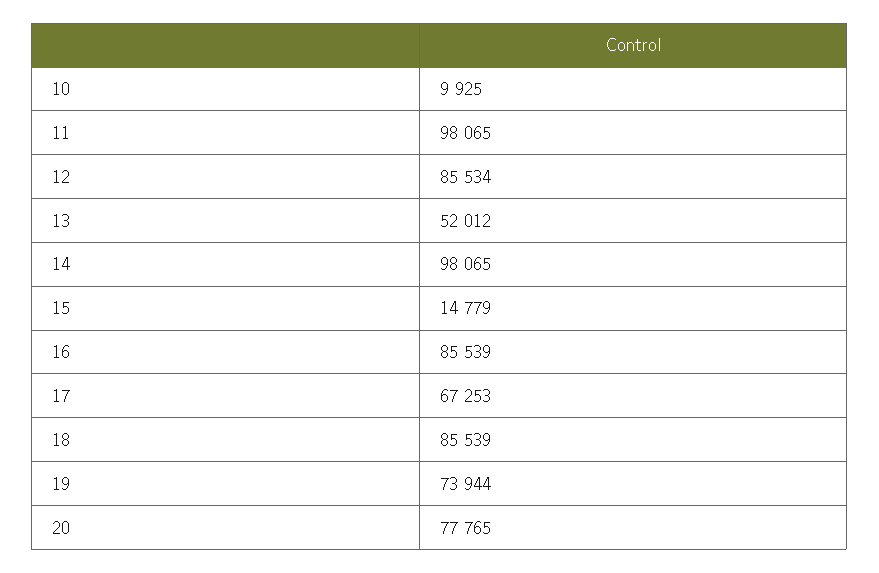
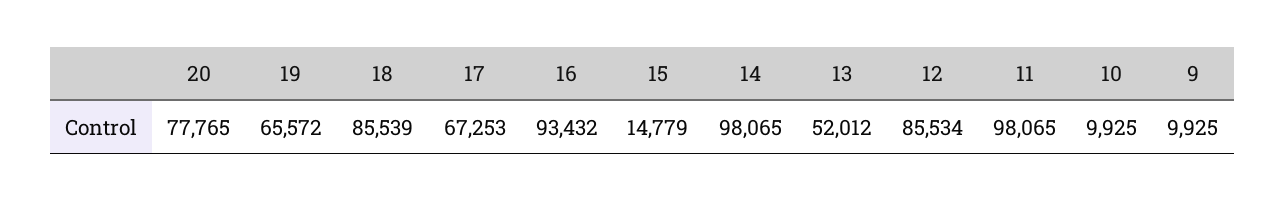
  {
    "10": 9925,
    "11": 98065,
    "12": 85534,
    "13": 52012,
    "14": 98065,
    "15": 14779,
-   "16": 85539,
+   "16": 93432,
    "17": 67253,
    "18": 85539,
-   "19": 73944,
+   "19": 65572,
-   "20": 77765
+   "20": 77765,
+   "9": 9925
  }

